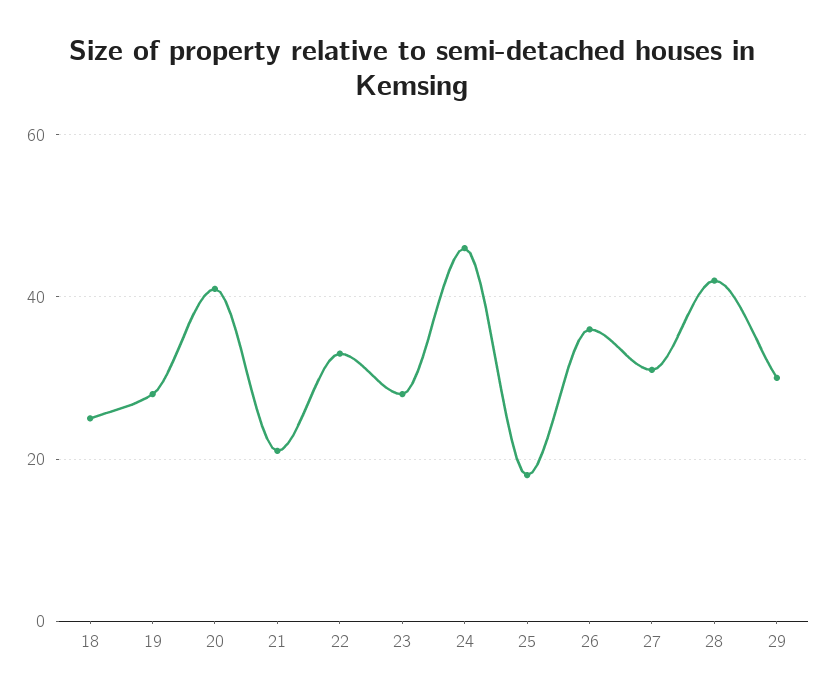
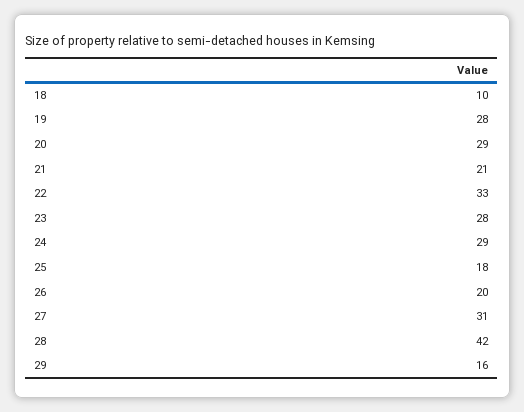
  {
-   "18": 25,
+   "18": 10,
    "19": 28,
-   "20": 40,
+   "20": 29,
    "21": 21,
    "22": 33,
    "23": 28,
-   "24": 45,
+   "24": 29,
    "25": 18,
-   "26": 35,
+   "26": 20,
    "27": 31,
    "28": 42,
-   "29": 30
+   "29": 16
  }

